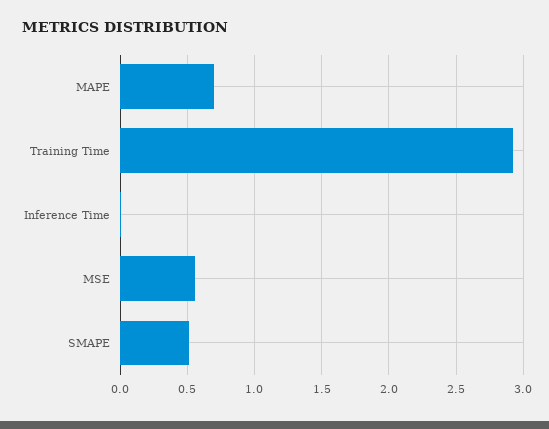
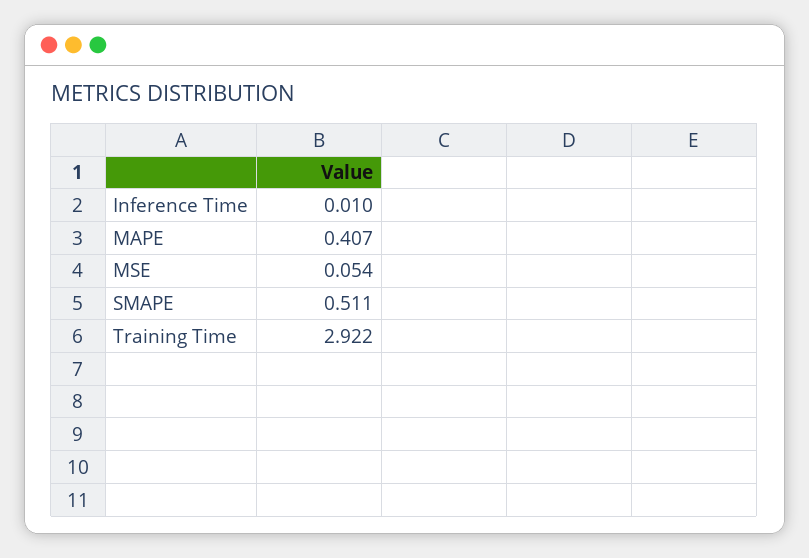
  {
-   "MAPE": 0.7,
+   "MAPE": 0.407,
    "Training Time": 2.922,
    "Inference Time": 0.01,
-   "MSE": 0.55,
+   "MSE": 0.054,
    "SMAPE": 0.511
  }

